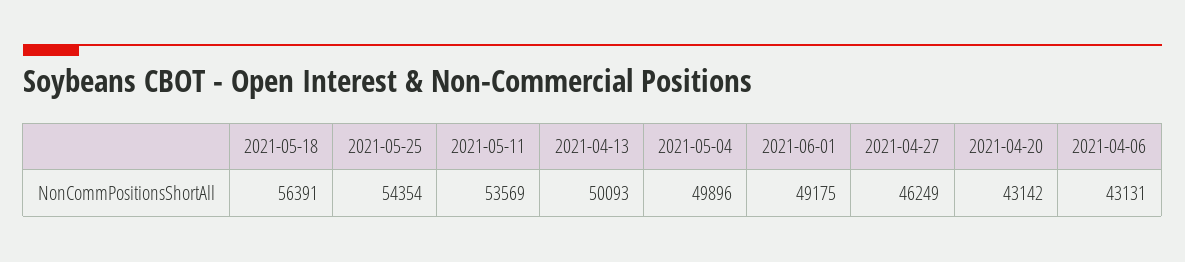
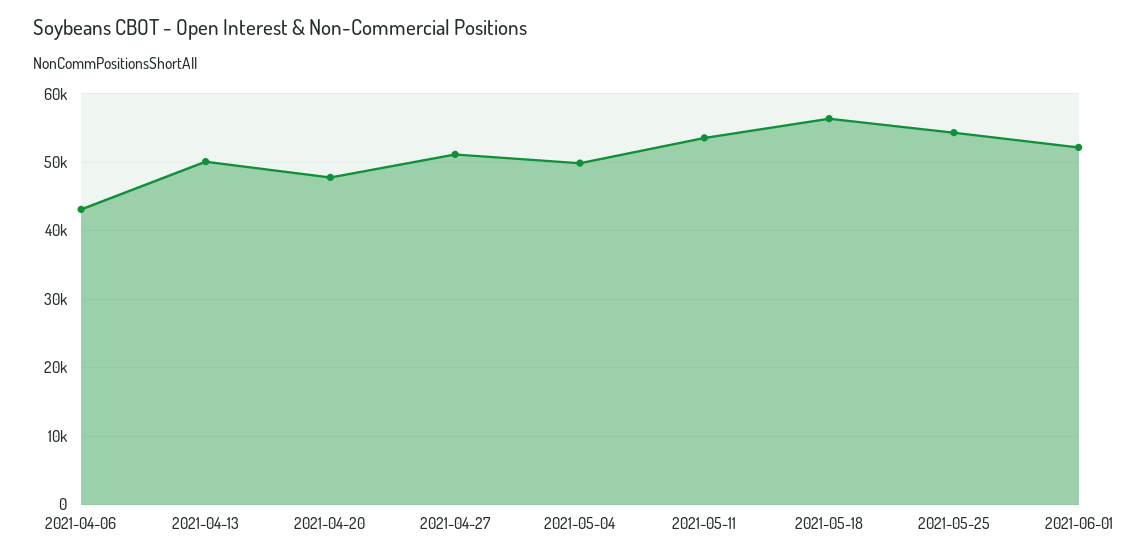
  {
    "2021-05-18": 56391,
    "2021-05-25": 54354,
    "2021-05-11": 53569,
    "2021-04-13": 50093,
    "2021-05-04": 49896,
-   "2021-06-01": 49175,
+   "2021-06-01": 52000,
-   "2021-04-27": 46249,
+   "2021-04-27": 51000,
-   "2021-04-20": 43142,
+   "2021-04-20": 48000,
    "2021-04-06": 43131
  }

